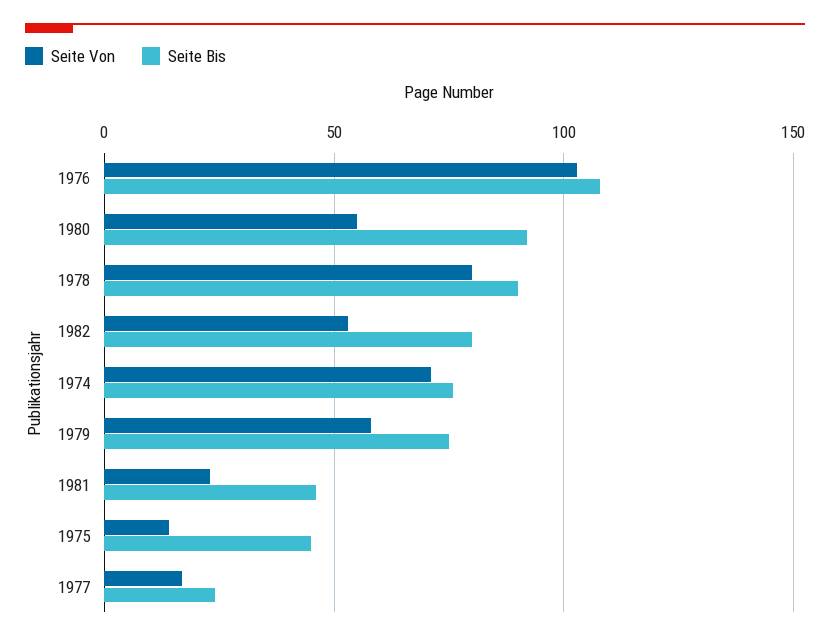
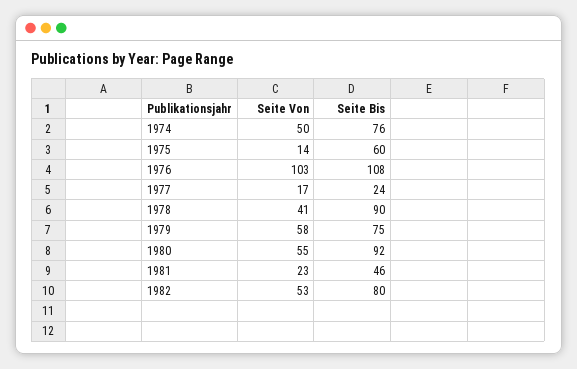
  {
    "Seite Von": {
      "1976": 103,
      "1980": 55,
-     "1978": 80,
+     "1978": 41,
      "1982": 53,
-     "1974": 70,
+     "1974": 50,
      "1979": 58,
      "1981": 23,
      "1975": 14,
      "1977": 17
    },
    "Seite Bis": {
      "1976": 108,
      "1980": 92,
      "1978": 90,
      "1982": 80,
      "1974": 76,
      "1979": 75,
      "1981": 46,
-     "1975": 45,
+     "1975": 60,
      "1977": 24
    }
  }

